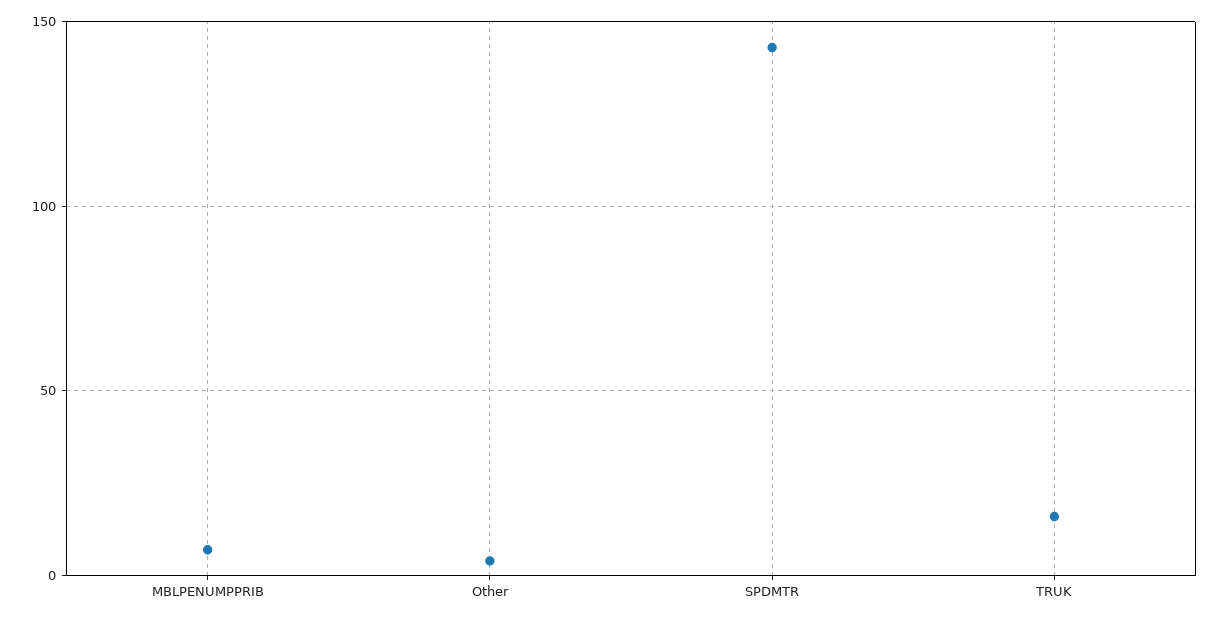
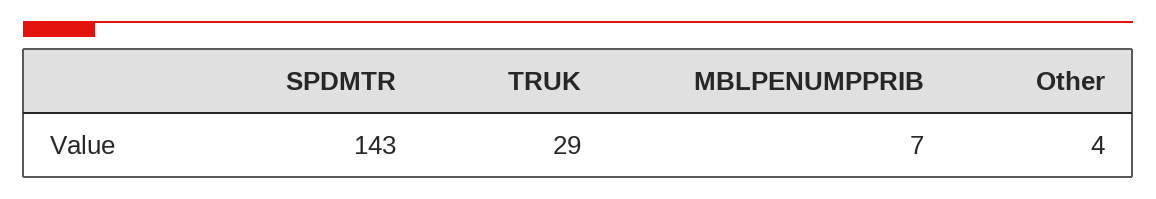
  {
    "MBLPENUMPPRIB": 7,
    "Other": 4,
    "SPDMTR": 143,
-   "TRUK": 15
+   "TRUK": 29
  }

